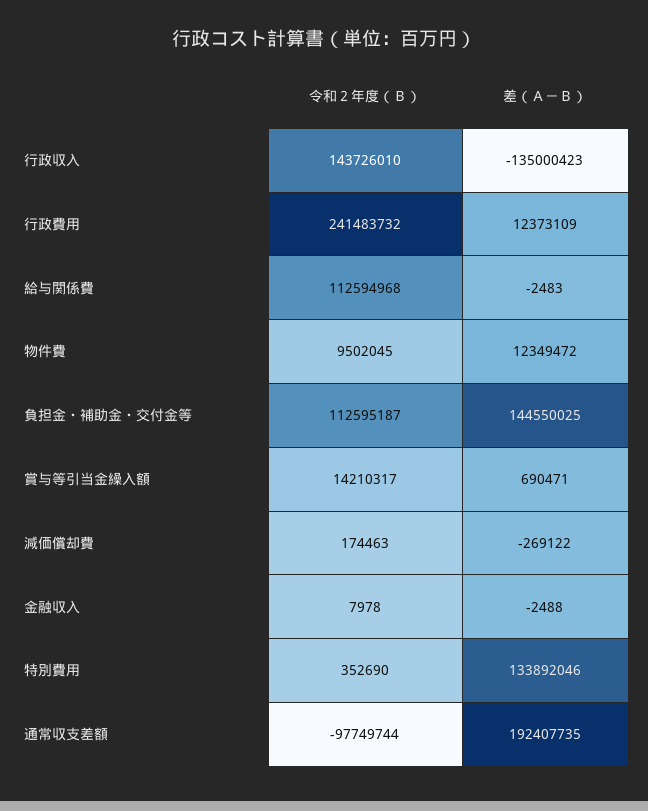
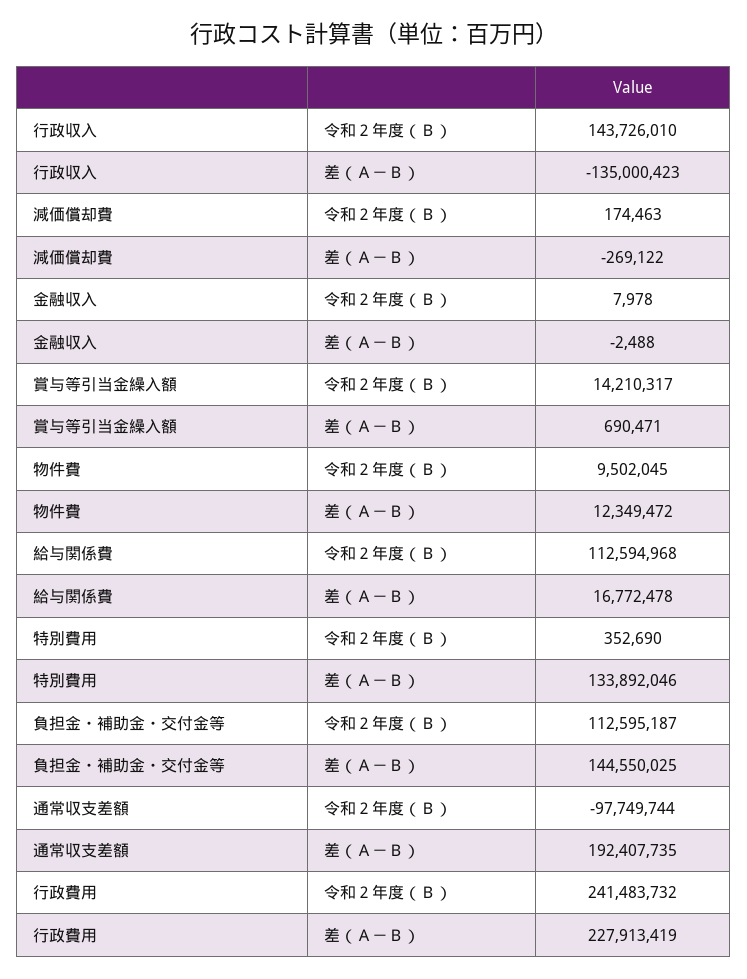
  {
    "令和２年度（Ｂ）": {
      "行政収入": 143726010,
      "行政費用": 241483732,
      "給与関係費": 112594968,
      "物件費": 9502045,
      "負担金・補助金・交付金等": 112595187,
      "賞与等引当金繰入額": 14210317,
      "減価償却費": 174463,
      "金融収入": 7978,
      "特別費用": 352690,
      "通常収支差額": -97749744
    },
    "差（Ａ－Ｂ）": {
      "行政収入": -135000423,
-     "行政費用": 12373109,
+     "行政費用": 227913419,
-     "給与関係費": -2483,
+     "給与関係費": 16772478,
      "物件費": 12349472,
      "負担金・補助金・交付金等": 144550025,
      "賞与等引当金繰入額": 690471,
      "減価償却費": -269122,
      "金融収入": -2488,
      "特別費用": 133892046,
      "通常収支差額": 192407735
    }
  }

